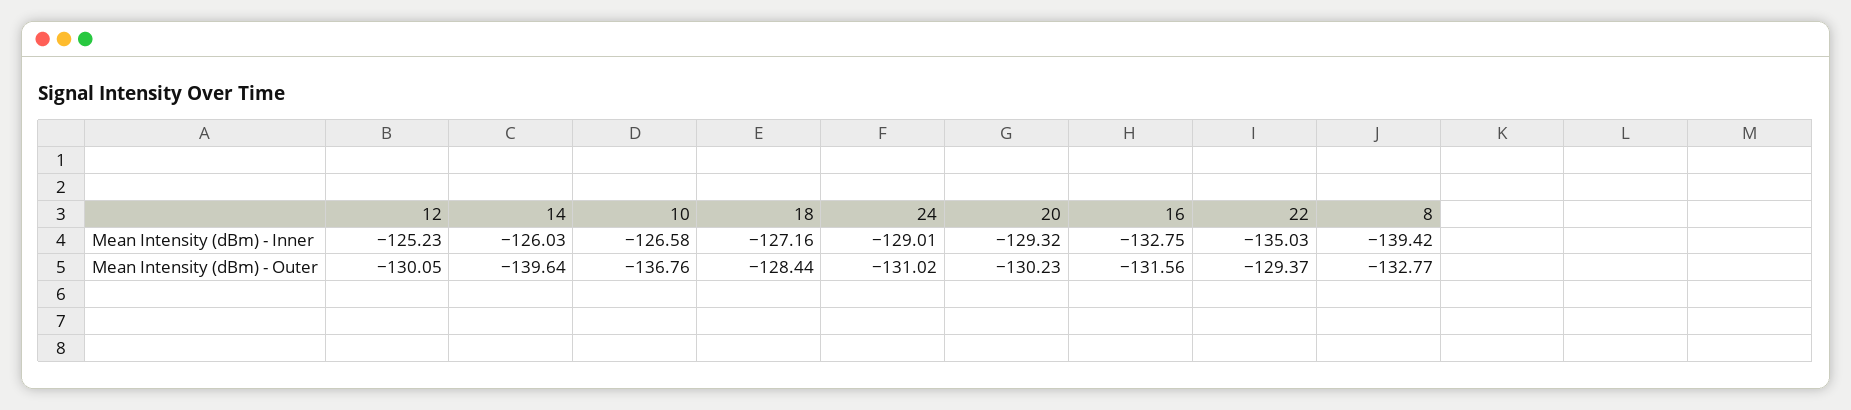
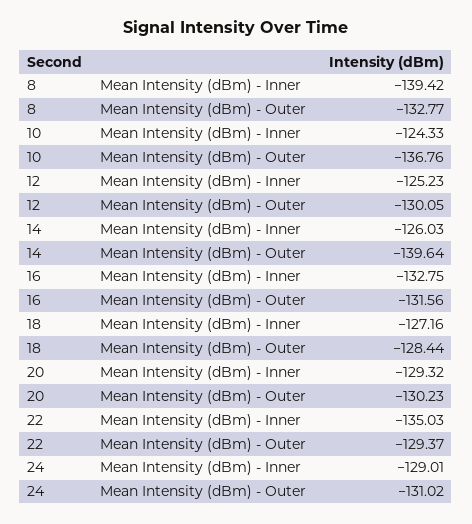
  {
    "12": {
      "Mean Intensity (dBm) - Inner": -125.23,
      "Mean Intensity (dBm) - Outer": -130.05
    },
    "14": {
      "Mean Intensity (dBm) - Inner": -126.03,
      "Mean Intensity (dBm) - Outer": -139.64
    },
    "10": {
-     "Mean Intensity (dBm) - Inner": -126.58,
+     "Mean Intensity (dBm) - Inner": -124.33,
      "Mean Intensity (dBm) - Outer": -136.76
    },
    "18": {
      "Mean Intensity (dBm) - Inner": -127.16,
      "Mean Intensity (dBm) - Outer": -128.44
    },
    "24": {
      "Mean Intensity (dBm) - Inner": -129.01,
      "Mean Intensity (dBm) - Outer": -131.02
    },
    "20": {
      "Mean Intensity (dBm) - Inner": -129.32,
      "Mean Intensity (dBm) - Outer": -130.23
    },
    "16": {
      "Mean Intensity (dBm) - Inner": -132.75,
      "Mean Intensity (dBm) - Outer": -131.56
    },
    "22": {
      "Mean Intensity (dBm) - Inner": -135.03,
      "Mean Intensity (dBm) - Outer": -129.37
    },
    "8": {
      "Mean Intensity (dBm) - Inner": -139.42,
      "Mean Intensity (dBm) - Outer": -132.77
    }
  }

